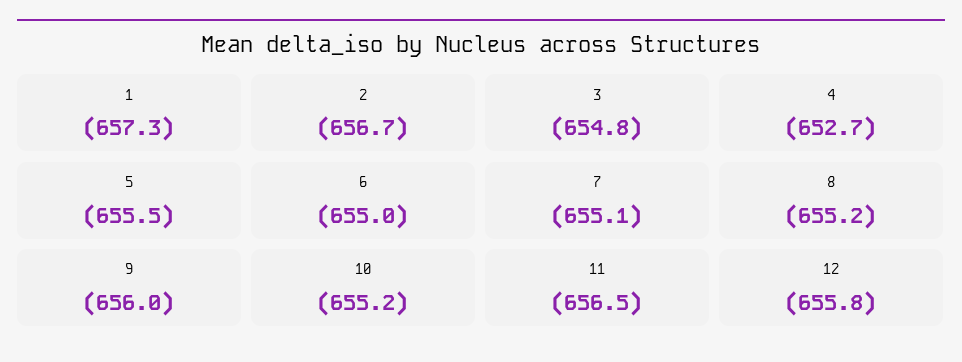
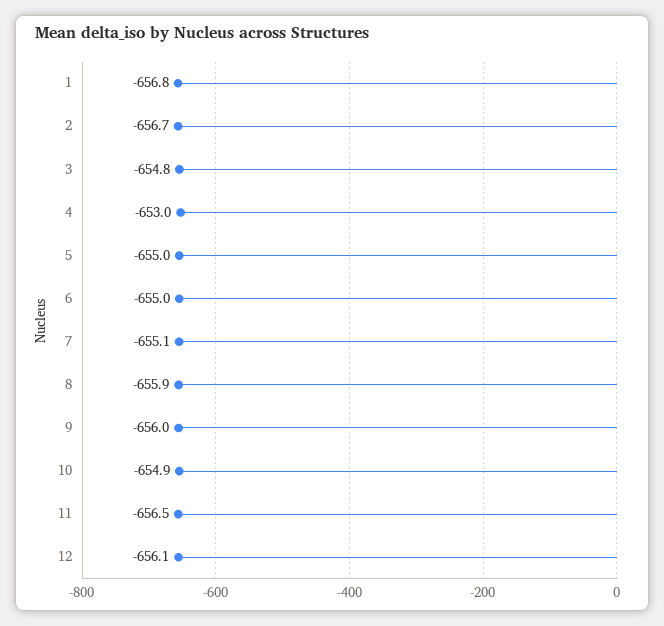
  {
-   "1": -657.3,
+   "1": -656.8,
    "2": -656.7,
    "3": -654.8,
-   "4": -652.7,
+   "4": -653,
-   "5": -655.5,
+   "5": -655,
    "6": -655,
    "7": -655.1,
-   "8": -655.2,
+   "8": -655.9,
    "9": -656,
-   "10": -655.2,
+   "10": -654.9,
    "11": -656.5,
-   "12": -655.8
+   "12": -656.1
  }

